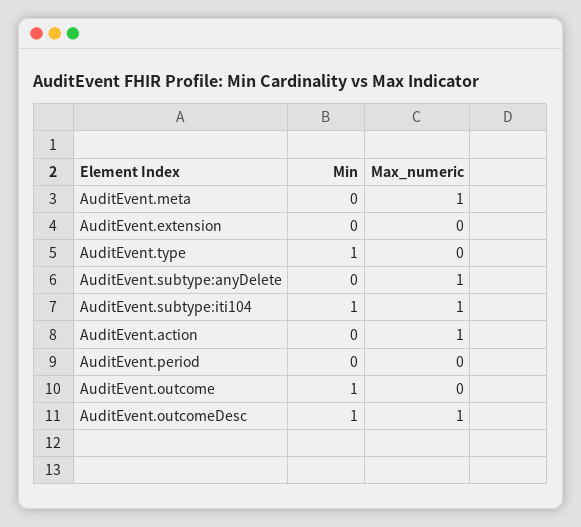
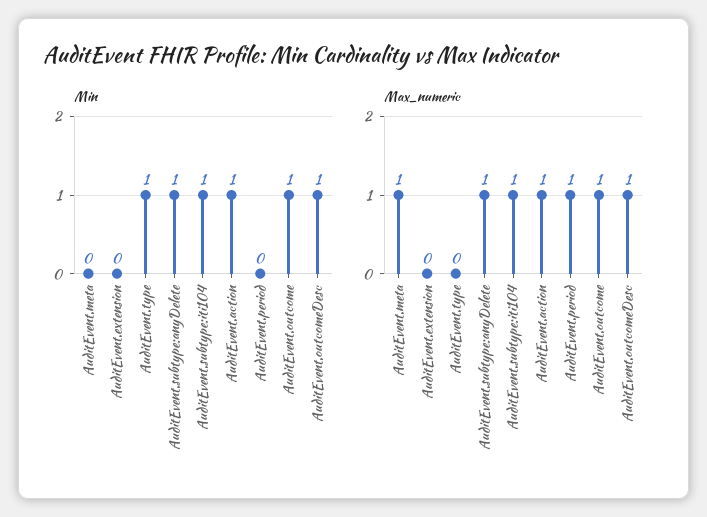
  {
    "Min": {
      "AuditEvent.meta": 0,
      "AuditEvent.extension": 0,
      "AuditEvent.type": 1,
-     "AuditEvent.subtype:anyDelete": 0,
+     "AuditEvent.subtype:anyDelete": 1,
      "AuditEvent.subtype:iti104": 1,
-     "AuditEvent.action": 0,
+     "AuditEvent.action": 1,
      "AuditEvent.period": 0,
      "AuditEvent.outcome": 1,
      "AuditEvent.outcomeDesc": 1
    },
    "Max_numeric": {
      "AuditEvent.meta": 1,
      "AuditEvent.extension": 0,
      "AuditEvent.type": 0,
      "AuditEvent.subtype:anyDelete": 1,
      "AuditEvent.subtype:iti104": 1,
      "AuditEvent.action": 1,
-     "AuditEvent.period": 0,
+     "AuditEvent.period": 1,
-     "AuditEvent.outcome": 0,
+     "AuditEvent.outcome": 1,
      "AuditEvent.outcomeDesc": 1
    }
  }

